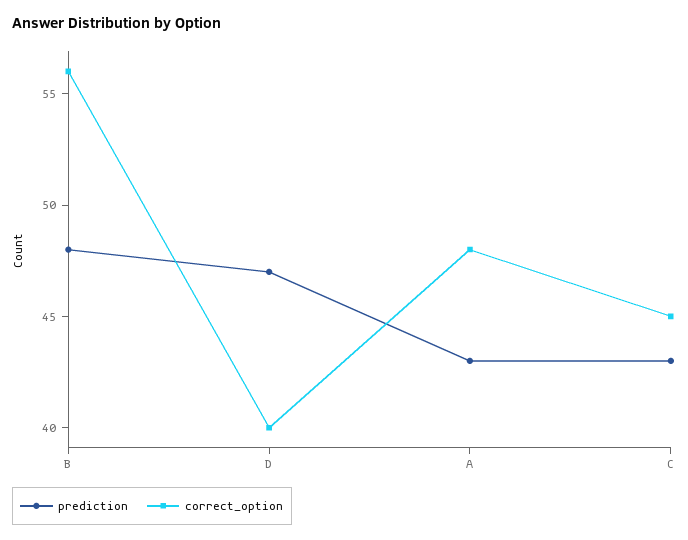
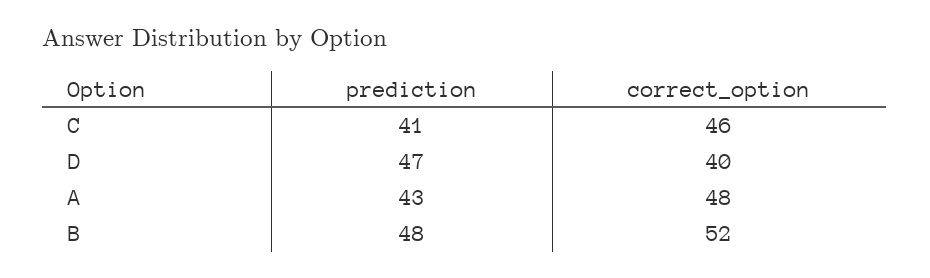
  {
    "prediction": {
      "B": 48,
      "D": 47,
      "A": 43,
-     "C": 43
+     "C": 41
    },
    "correct_option": {
-     "B": 56,
+     "B": 52,
      "D": 40,
      "A": 48,
-     "C": 45
+     "C": 46
    }
  }

